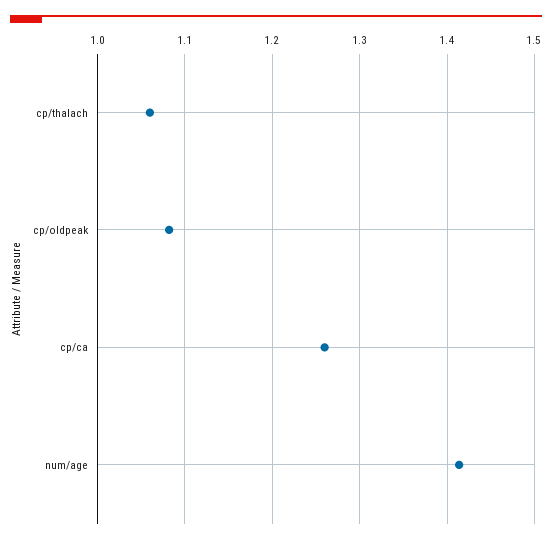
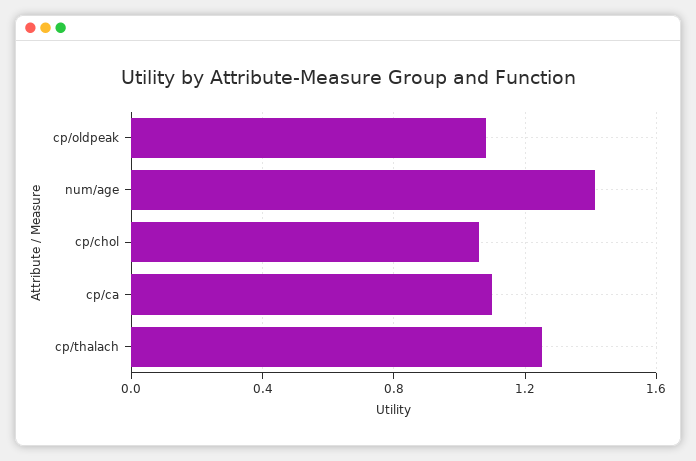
  {
-   "cp/thalach": 1.06,
+   "cp/thalach": 1.25,
    "cp/oldpeak": 1.08,
-   "cp/ca": 1.26,
+   "cp/ca": 1.1,
-   "num/age": 1.41
+   "num/age": 1.41,
+   "cp/chol": 1.05
  }

